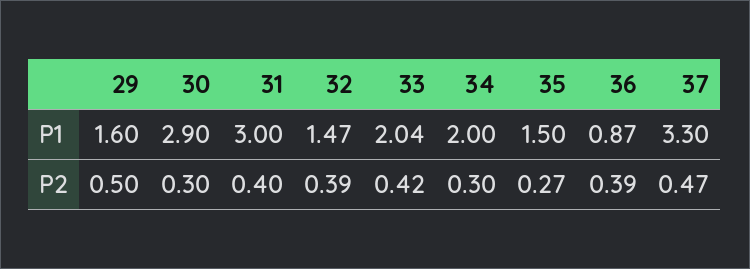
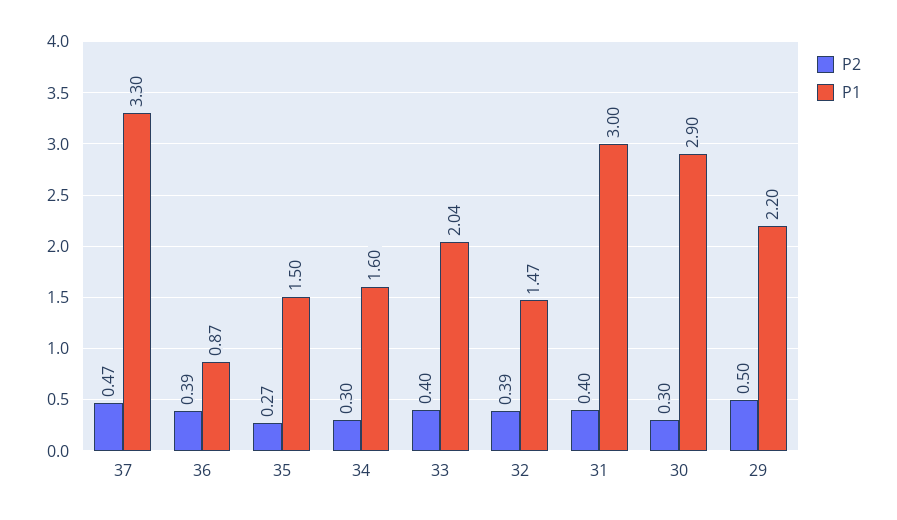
  {
    "P1": {
-     "29": 1.6,
+     "29": 2.2,
      "30": 2.9,
      "31": 3,
      "32": 1.47,
      "33": 2.04,
-     "34": 2,
+     "34": 1.6,
      "35": 1.5,
      "36": 0.87,
      "37": 3.3
    },
    "P2": {
      "29": 0.5,
      "30": 0.3,
      "31": 0.4,
      "32": 0.39,
-     "33": 0.42,
+     "33": 0.4,
      "34": 0.3,
      "35": 0.27,
      "36": 0.39,
      "37": 0.47
    }
  }

